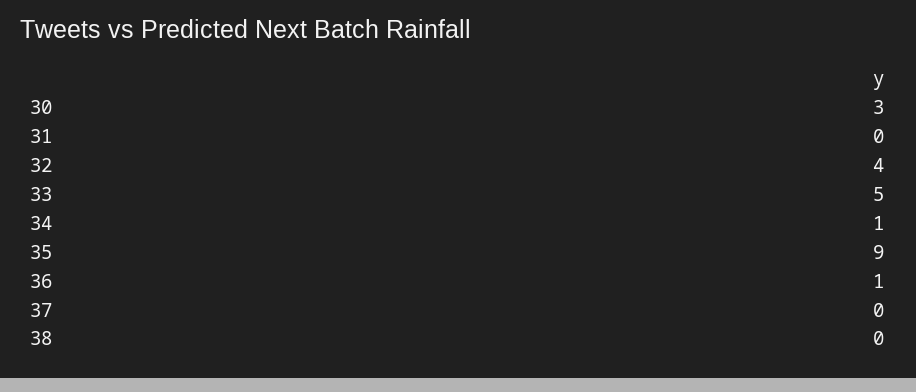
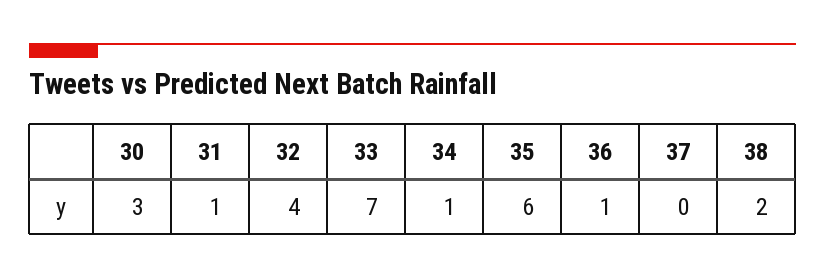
  {
    "30": 3,
-   "31": 0,
+   "31": 1,
    "32": 4,
-   "33": 5,
+   "33": 7,
    "34": 1,
-   "35": 9,
+   "35": 6,
    "36": 1,
    "37": 0,
-   "38": 0
+   "38": 2
  }

